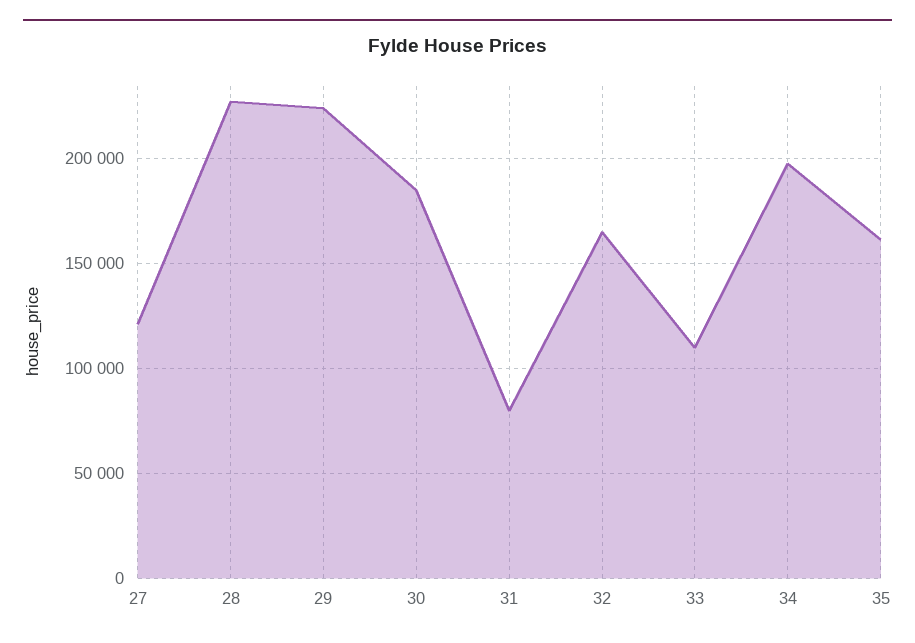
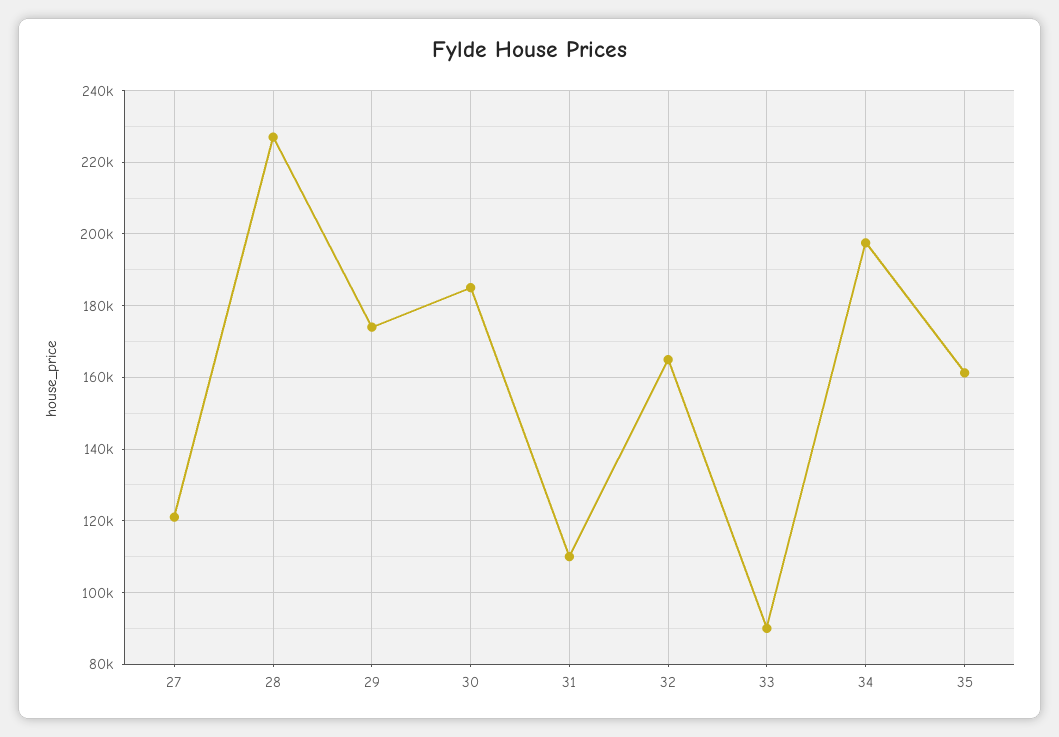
  {
    "27": 122000,
    "28": 226000,
-   "29": 225000,
+   "29": 174000,
    "30": 186000,
-   "31": 80000,
+   "31": 110000,
    "32": 164000,
-   "33": 110000,
+   "33": 90000,
    "34": 198000,
    "35": 162000
  }

